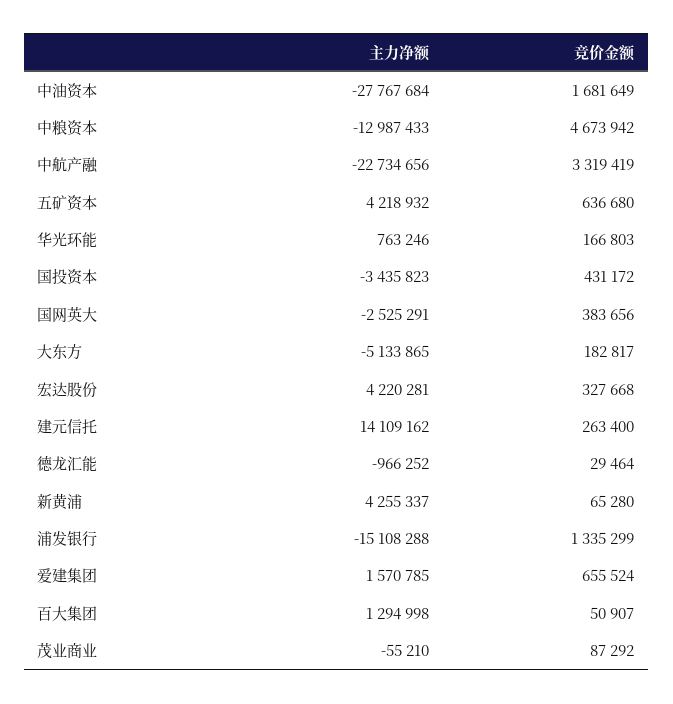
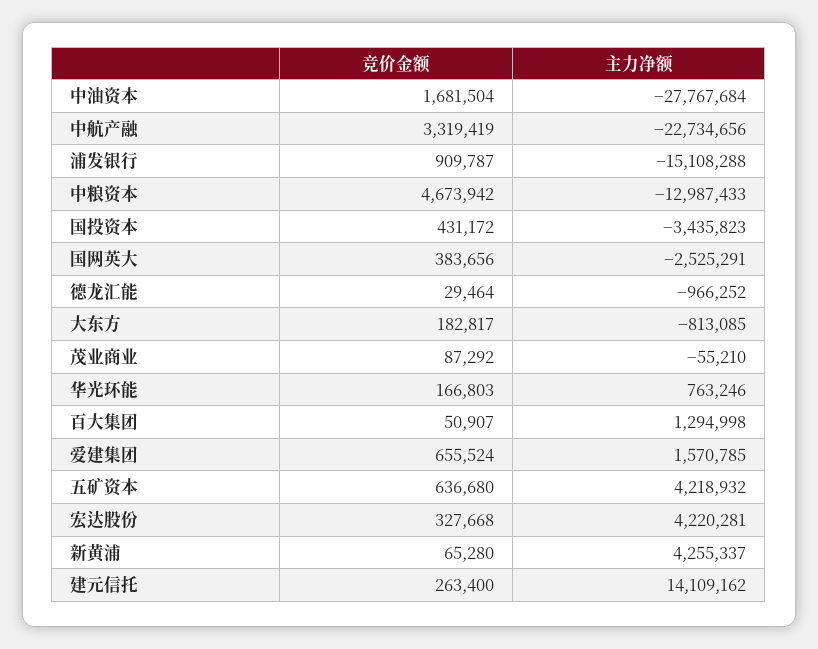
  {
    "主力净额": {
      "中油资本": -27767684,
      "中粮资本": -12987433,
      "中航产融": -22734656,
      "五矿资本": 4218932,
      "华光环能": 763246,
      "国投资本": -3435823,
      "国网英大": -2525291,
-     "大东方": -5133865,
+     "大东方": -813085,
      "宏达股份": 4220281,
      "建元信托": 14109162,
      "德龙汇能": -966252,
      "新黄浦": 4255337,
      "浦发银行": -15108288,
      "爱建集团": 1570785,
      "百大集团": 1294998,
      "茂业商业": -55210
    },
    "竞价金额": {
-     "中油资本": 1681649,
+     "中油资本": 1681504,
      "中粮资本": 4673942,
      "中航产融": 3319419,
      "五矿资本": 636680,
      "华光环能": 166803,
      "国投资本": 431172,
      "国网英大": 383656,
      "大东方": 182817,
      "宏达股份": 327668,
      "建元信托": 263400,
      "德龙汇能": 29464,
      "新黄浦": 65280,
-     "浦发银行": 1335299,
+     "浦发银行": 909787,
      "爱建集团": 655524,
      "百大集团": 50907,
      "茂业商业": 87292
    }
  }

